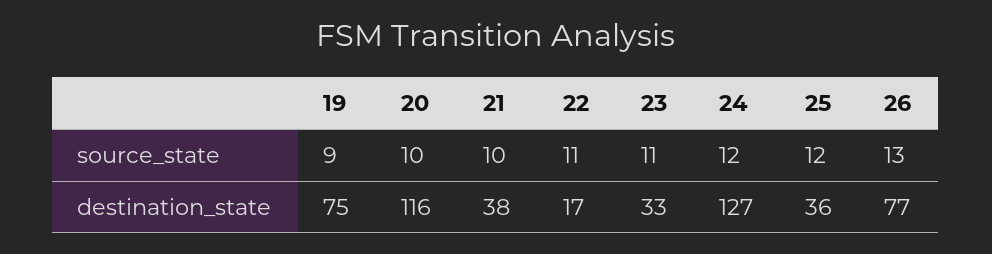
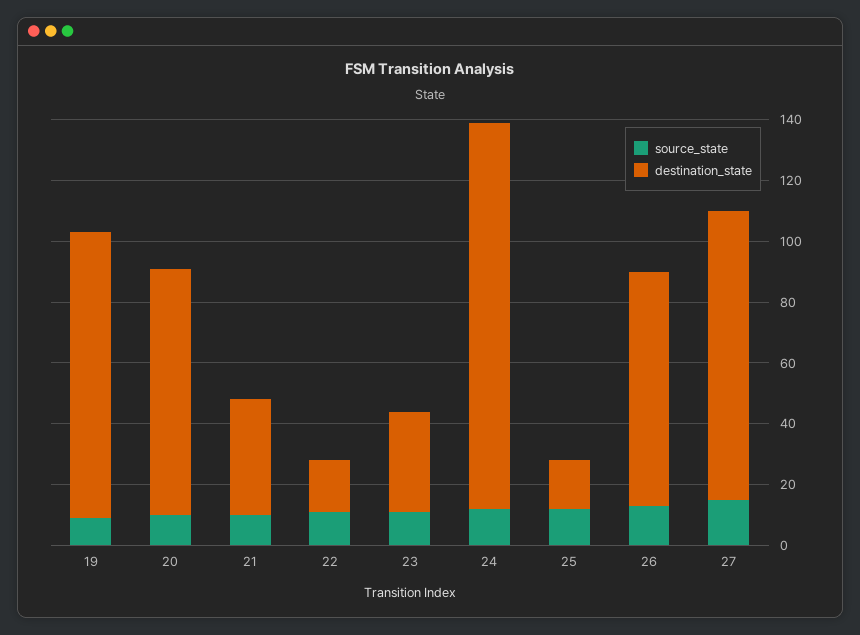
  {
    "source_state": {
      "19": 9,
      "20": 10,
      "21": 10,
      "22": 11,
      "23": 11,
      "24": 12,
      "25": 12,
-     "26": 13
+     "26": 13,
+     "27": 15
    },
    "destination_state": {
-     "19": 75,
+     "19": 95,
-     "20": 116,
+     "20": 80,
      "21": 38,
      "22": 17,
      "23": 33,
      "24": 127,
-     "25": 36,
+     "25": 15,
-     "26": 77
+     "26": 77,
+     "27": 95
    }
  }

